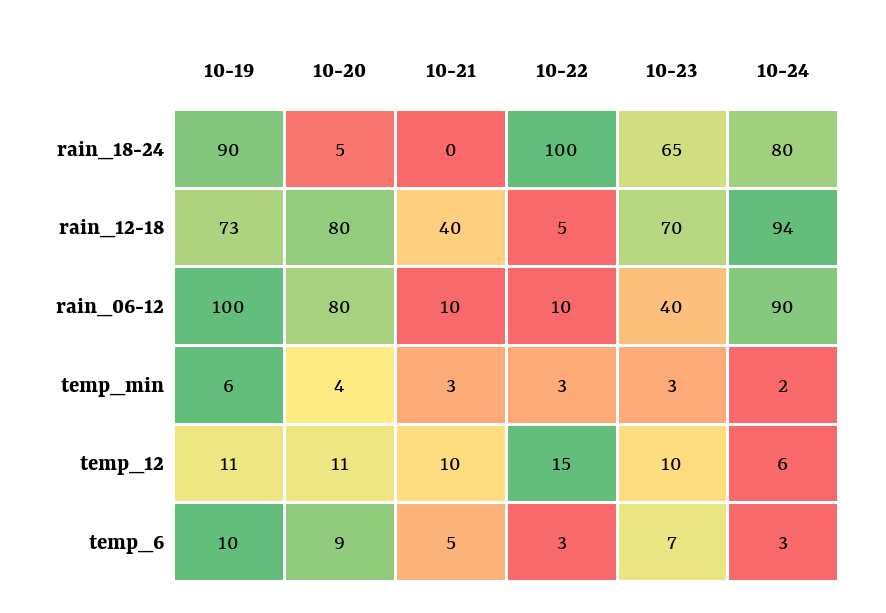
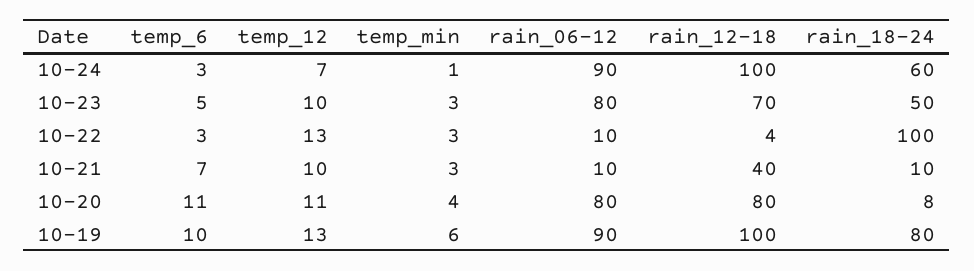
  {
    "10-19": {
-     "rain_18-24": 90,
+     "rain_18-24": 80,
-     "rain_12-18": 73,
+     "rain_12-18": 100,
-     "rain_06-12": 100,
+     "rain_06-12": 90,
      "temp_min": 6,
-     "temp_12": 11,
+     "temp_12": 13,
      "temp_6": 10
    },
    "10-20": {
-     "rain_18-24": 5,
+     "rain_18-24": 8,
      "rain_12-18": 80,
      "rain_06-12": 80,
      "temp_min": 4,
      "temp_12": 11,
-     "temp_6": 9
+     "temp_6": 11
    },
    "10-21": {
-     "rain_18-24": 0,
+     "rain_18-24": 10,
      "rain_12-18": 40,
      "rain_06-12": 10,
      "temp_min": 3,
      "temp_12": 10,
-     "temp_6": 5
+     "temp_6": 7
    },
    "10-22": {
      "rain_18-24": 100,
-     "rain_12-18": 5,
+     "rain_12-18": 4,
      "rain_06-12": 10,
      "temp_min": 3,
-     "temp_12": 15,
+     "temp_12": 13,
      "temp_6": 3
    },
    "10-23": {
-     "rain_18-24": 65,
+     "rain_18-24": 50,
      "rain_12-18": 70,
-     "rain_06-12": 40,
+     "rain_06-12": 80,
      "temp_min": 3,
      "temp_12": 10,
-     "temp_6": 7
+     "temp_6": 5
    },
    "10-24": {
-     "rain_18-24": 80,
+     "rain_18-24": 60,
-     "rain_12-18": 94,
+     "rain_12-18": 100,
      "rain_06-12": 90,
-     "temp_min": 2,
+     "temp_min": 1,
-     "temp_12": 6,
+     "temp_12": 7,
      "temp_6": 3
    }
  }

